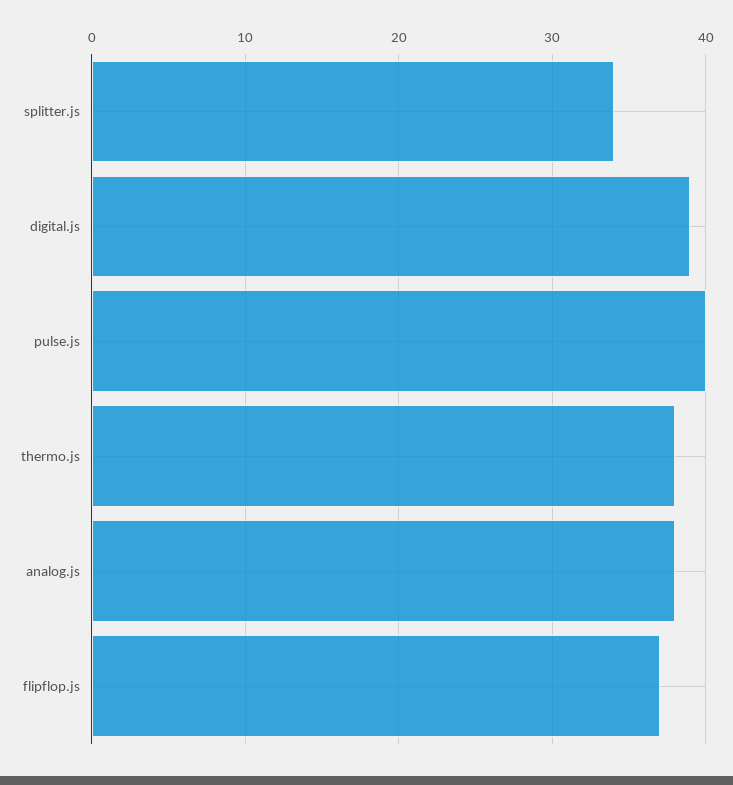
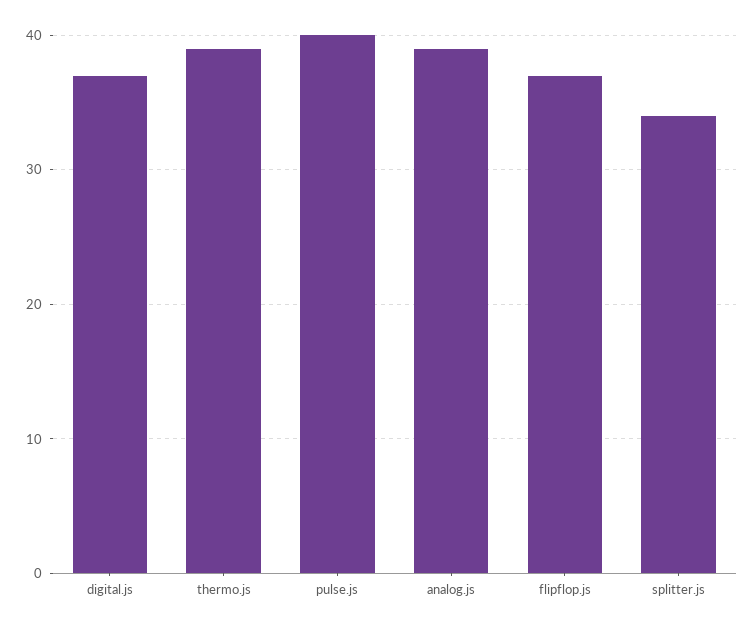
  {
    "splitter.js": 34,
-   "digital.js": 39,
+   "digital.js": 37,
    "pulse.js": 40,
-   "thermo.js": 38,
+   "thermo.js": 39,
-   "analog.js": 38,
+   "analog.js": 39,
    "flipflop.js": 37
  }

